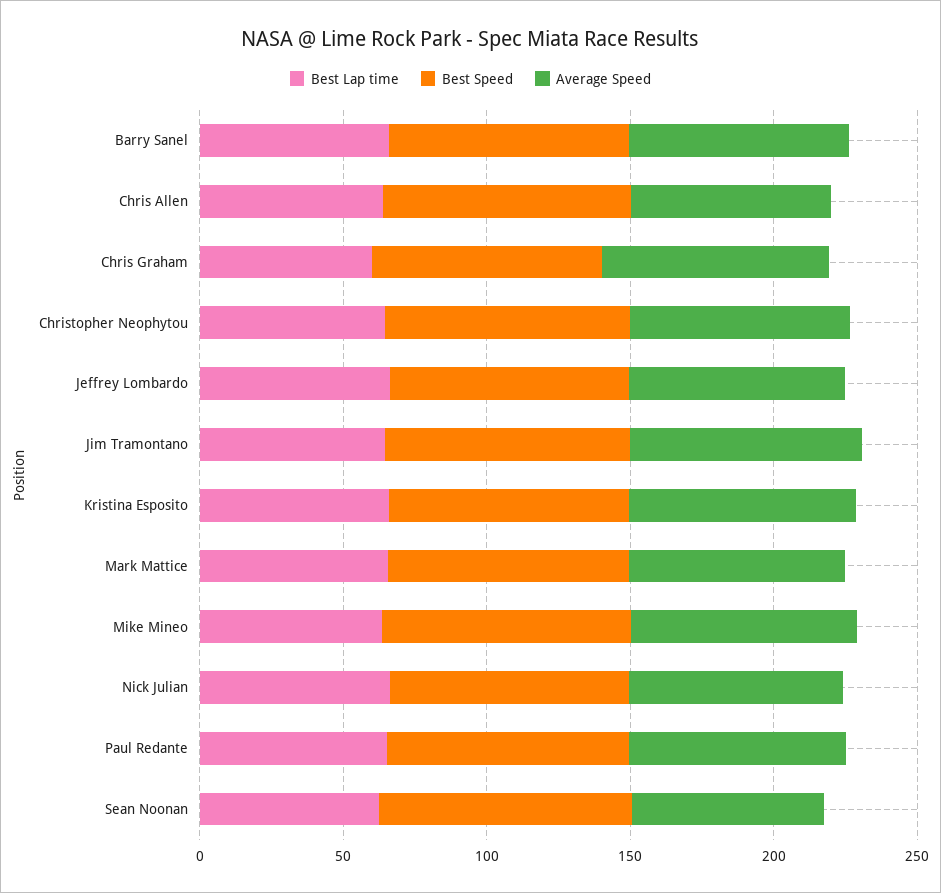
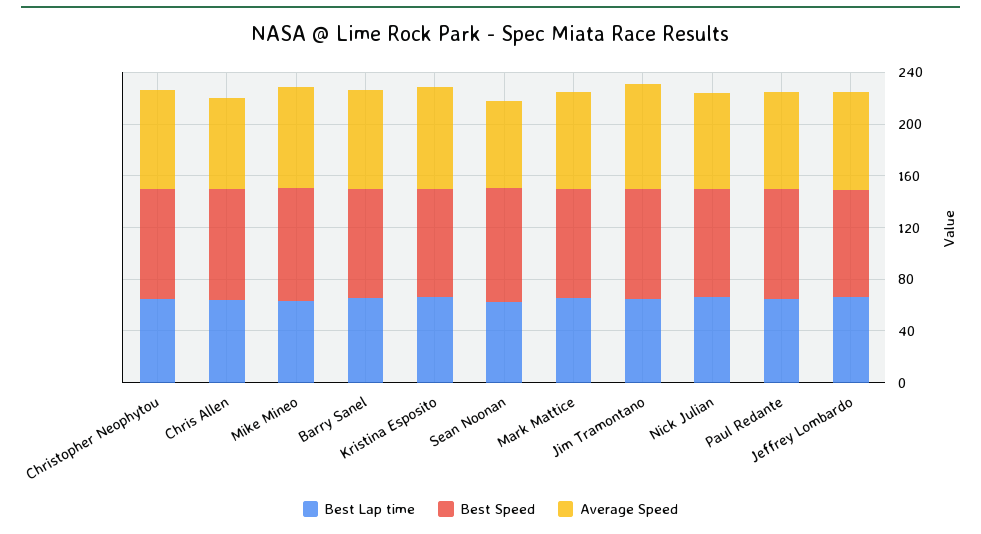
  {
    "Best Lap time": {
      "Barry Sanel": 70,
      "Chris Allen": 60,
-     "Chris Graham": 60,
      "Christopher Neophytou": 60,
      "Jeffrey Lombardo": 70,
      "Jim Tramontano": 60,
      "Kristina Esposito": 70,
      "Mark Mattice": 70,
      "Mike Mineo": 60,
      "Nick Julian": 70,
      "Paul Redante": 70,
      "Sean Noonan": 60
    },
    "Best Speed": {
      "Barry Sanel": 80,
      "Chris Allen": 90,
-     "Chris Graham": 80,
      "Christopher Neophytou": 90,
      "Jeffrey Lombardo": 80,
      "Jim Tramontano": 90,
      "Kristina Esposito": 80,
      "Mark Mattice": 80,
      "Mike Mineo": 90,
      "Nick Julian": 80,
      "Paul Redante": 80,
      "Sean Noonan": 90
    },
    "Average Speed": {
      "Barry Sanel": 80,
      "Chris Allen": 70,
-     "Chris Graham": 80,
      "Christopher Neophytou": 80,
      "Jeffrey Lombardo": 80,
      "Jim Tramontano": 80,
      "Kristina Esposito": 80,
      "Mark Mattice": 80,
      "Mike Mineo": 80,
      "Nick Julian": 70,
      "Paul Redante": 80,
      "Sean Noonan": 70
    }
  }

